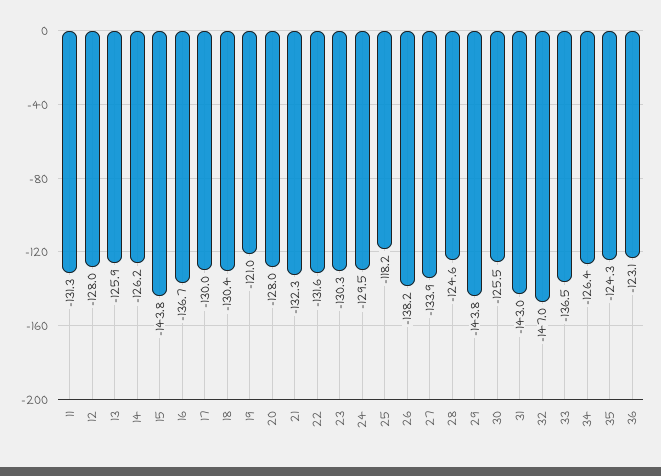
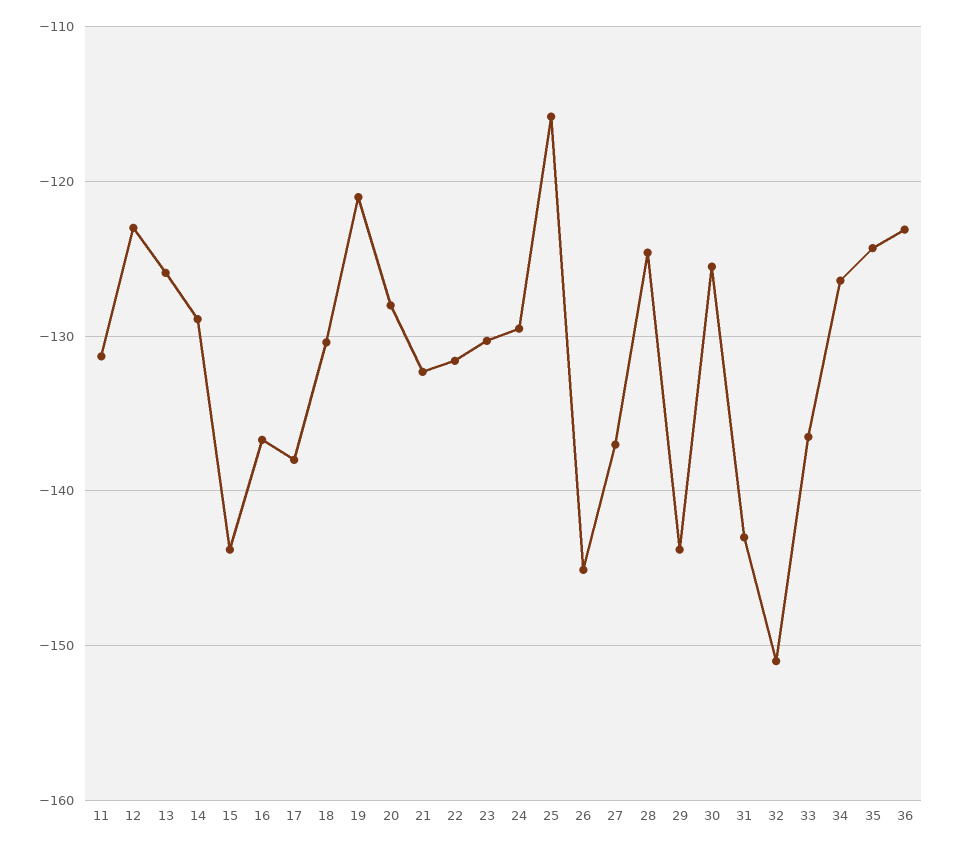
  {
    "11": -131.3,
-   "12": -128,
+   "12": -123,
    "13": -125.9,
-   "14": -126.2,
+   "14": -129,
    "15": -143.8,
    "16": -136.7,
-   "17": -130,
+   "17": -138,
    "18": -130.4,
    "19": -121,
    "20": -128,
    "21": -132.3,
    "22": -131.6,
    "23": -130.3,
    "24": -129.5,
-   "25": -118.2,
+   "25": -116,
-   "26": -138.2,
+   "26": -145,
-   "27": -133.9,
+   "27": -137,
    "28": -124.6,
    "29": -143.8,
    "30": -125.5,
    "31": -143,
-   "32": -147,
+   "32": -151,
    "33": -136.5,
    "34": -126.4,
    "35": -124.3,
    "36": -123.1
  }

